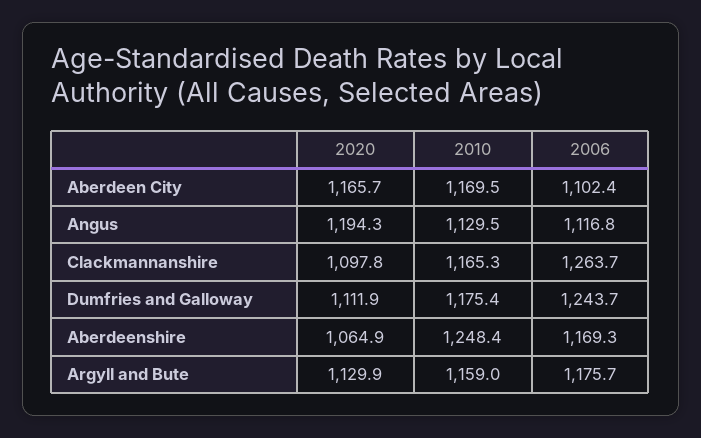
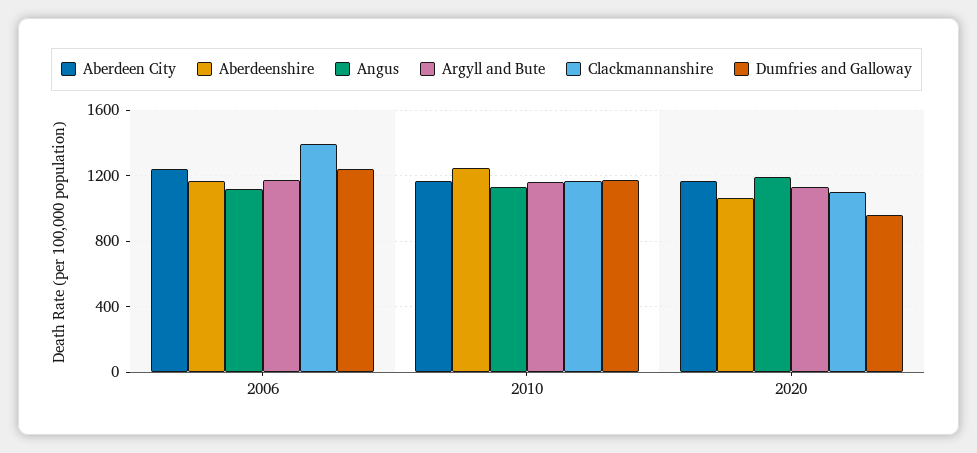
  {
    "Aberdeen City": {
      "2020": 1165.7,
      "2010": 1169.5,
-     "2006": 1102.4
+     "2006": 1250
    },
    "Angus": {
      "2020": 1194.3,
      "2010": 1129.5,
      "2006": 1116.8
    },
    "Clackmannanshire": {
      "2020": 1097.8,
      "2010": 1165.3,
-     "2006": 1263.7
+     "2006": 1400
    },
    "Dumfries and Galloway": {
-     "2020": 1111.9,
+     "2020": 950,
      "2010": 1175.4,
      "2006": 1243.7
    },
    "Aberdeenshire": {
      "2020": 1064.9,
      "2010": 1248.4,
      "2006": 1169.3
    },
    "Argyll and Bute": {
      "2020": 1129.9,
      "2010": 1159,
      "2006": 1175.7
    }
  }

